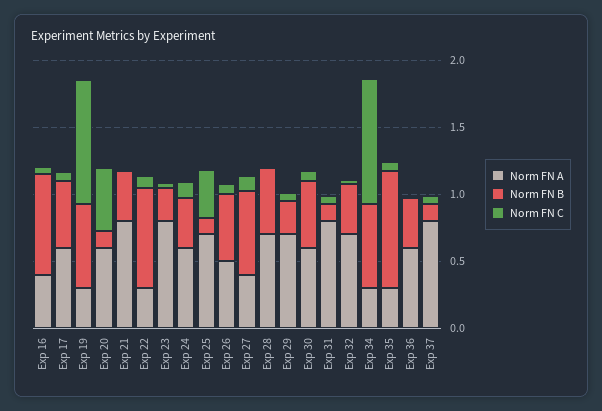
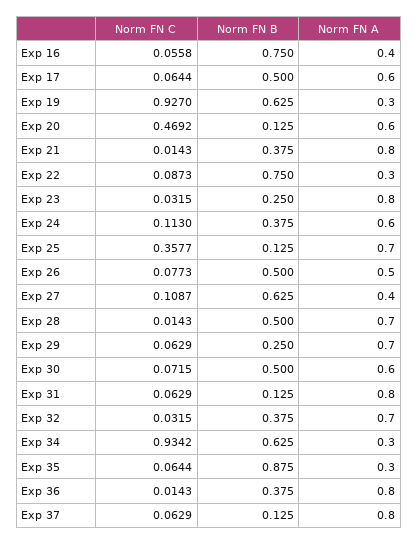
  {
    "Norm FN A": {
      "Exp 16": 0.4,
      "Exp 17": 0.6,
      "Exp 19": 0.3,
      "Exp 20": 0.6,
      "Exp 21": 0.8,
      "Exp 22": 0.3,
      "Exp 23": 0.8,
      "Exp 24": 0.6,
      "Exp 25": 0.7,
      "Exp 26": 0.5,
      "Exp 27": 0.4,
      "Exp 28": 0.7,
      "Exp 29": 0.7,
      "Exp 30": 0.6,
      "Exp 31": 0.8,
      "Exp 32": 0.7,
      "Exp 34": 0.3,
      "Exp 35": 0.3,
-     "Exp 36": 0.6,
+     "Exp 36": 0.8,
      "Exp 37": 0.8
    },
    "Norm FN B": {
      "Exp 16": 0.75,
      "Exp 17": 0.5,
      "Exp 19": 0.625,
      "Exp 20": 0.125,
      "Exp 21": 0.375,
      "Exp 22": 0.75,
      "Exp 23": 0.25,
      "Exp 24": 0.375,
      "Exp 25": 0.125,
      "Exp 26": 0.5,
      "Exp 27": 0.625,
      "Exp 28": 0.5,
      "Exp 29": 0.25,
      "Exp 30": 0.5,
      "Exp 31": 0.125,
      "Exp 32": 0.375,
      "Exp 34": 0.625,
      "Exp 35": 0.875,
      "Exp 36": 0.375,
      "Exp 37": 0.125
    },
    "Norm FN C": {
      "Exp 16": 0.0558,
      "Exp 17": 0.0644,
      "Exp 19": 0.927,
      "Exp 20": 0.4692,
      "Exp 21": 0.0143,
      "Exp 22": 0.0873,
      "Exp 23": 0.0315,
      "Exp 24": 0.113,
      "Exp 25": 0.3577,
      "Exp 26": 0.0773,
      "Exp 27": 0.1087,
      "Exp 28": 0.0143,
      "Exp 29": 0.0629,
      "Exp 30": 0.0715,
      "Exp 31": 0.0629,
      "Exp 32": 0.0315,
      "Exp 34": 0.9342,
      "Exp 35": 0.0644,
      "Exp 36": 0.0143,
      "Exp 37": 0.0629
    }
  }

